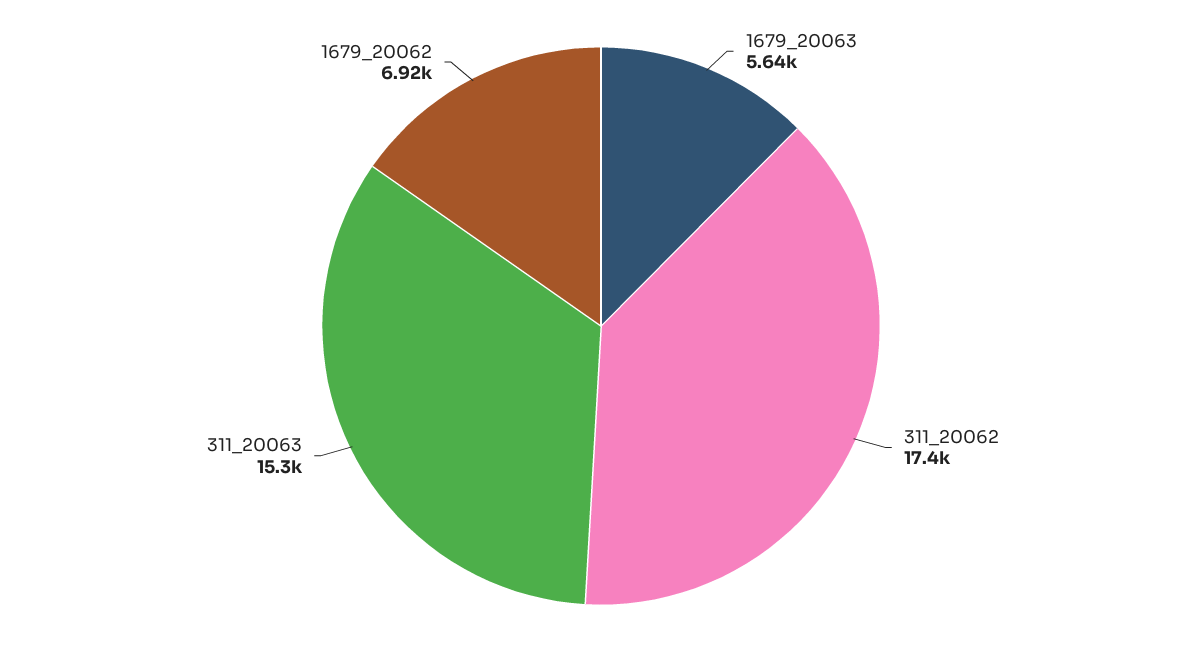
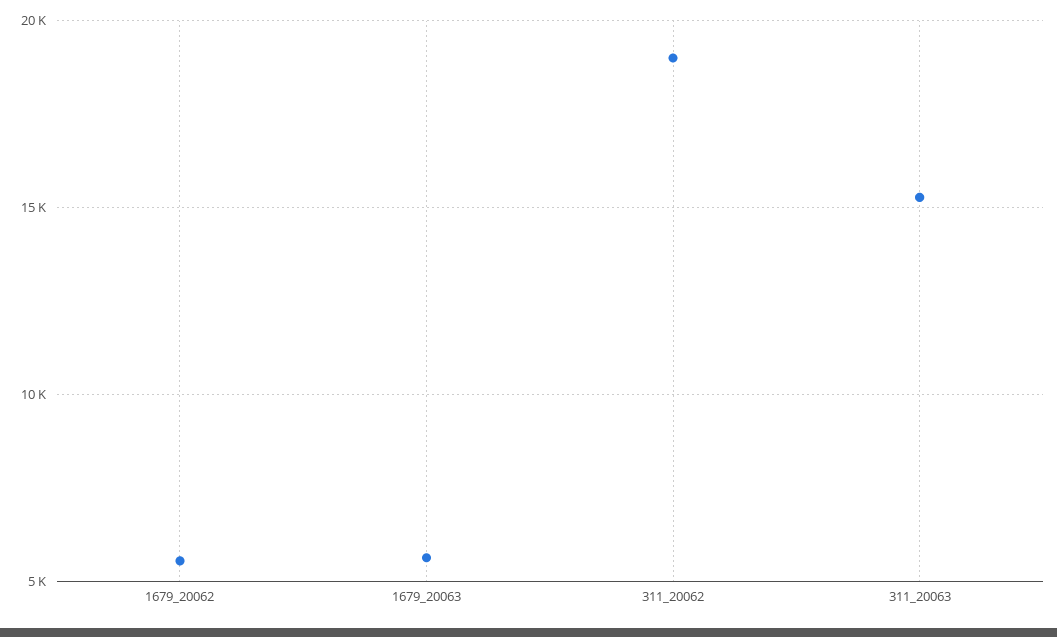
  {
    "1679_20063": 5640,
-   "311_20062": 17400,
+   "311_20062": 19000,
    "311_20063": 15300,
-   "1679_20062": 6920
+   "1679_20062": 5500
  }

